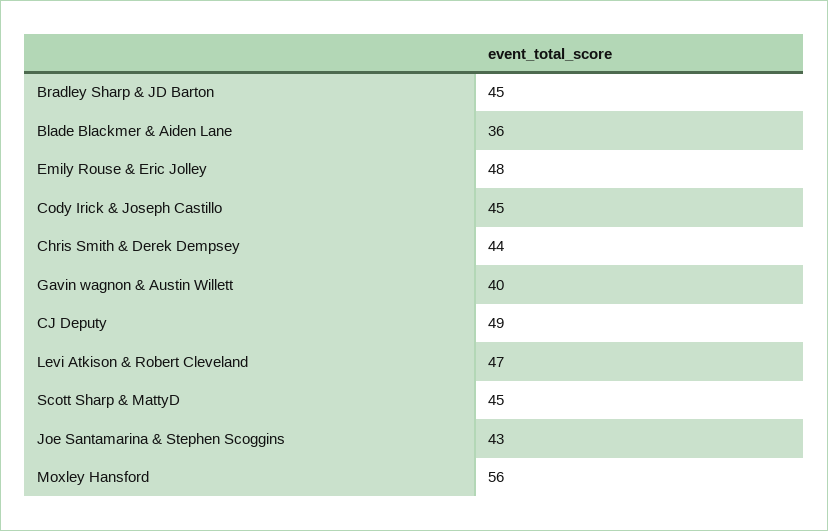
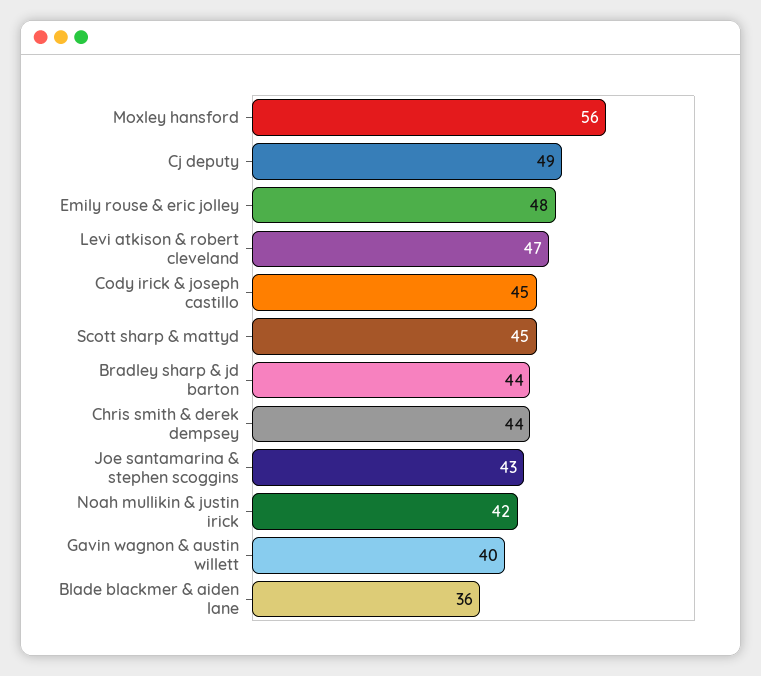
  {
-   "Bradley Sharp & JD Barton": 45,
+   "Bradley Sharp & JD Barton": 44,
    "Blade Blackmer & Aiden Lane": 36,
    "Emily Rouse & Eric Jolley": 48,
    "Cody Irick & Joseph Castillo": 45,
    "Chris Smith & Derek Dempsey": 44,
    "Gavin wagnon & Austin Willett": 40,
    "CJ Deputy": 49,
    "Levi Atkison & Robert Cleveland": 47,
    "Scott Sharp & MattyD": 45,
    "Joe Santamarina & Stephen Scoggins": 43,
-   "Moxley Hansford": 56
+   "Moxley Hansford": 56,
+   "Noah mullikin & justin irick": 42
  }

